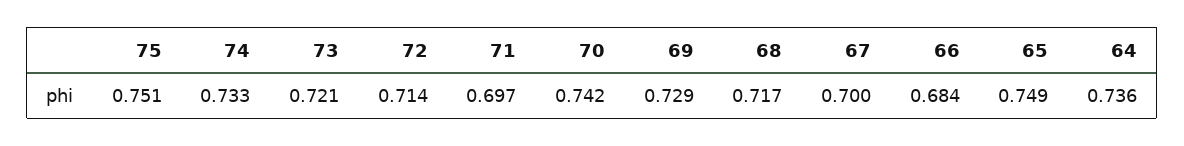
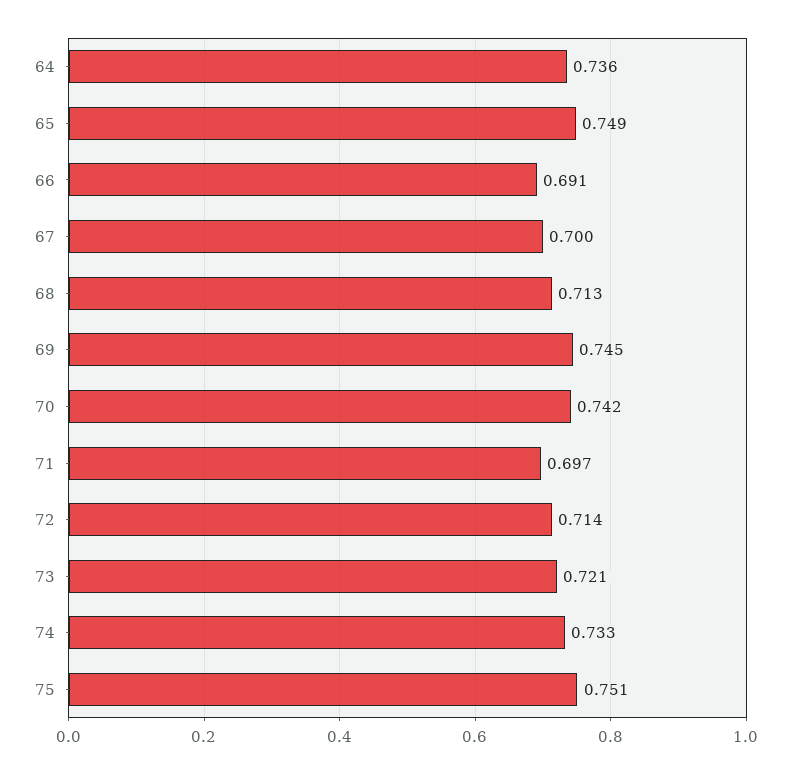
  {
    "75": 0.751,
    "74": 0.733,
    "73": 0.721,
    "72": 0.714,
    "71": 0.697,
    "70": 0.742,
-   "69": 0.729,
+   "69": 0.745,
-   "68": 0.717,
+   "68": 0.713,
    "67": 0.7,
-   "66": 0.684,
+   "66": 0.691,
    "65": 0.749,
    "64": 0.736
  }

